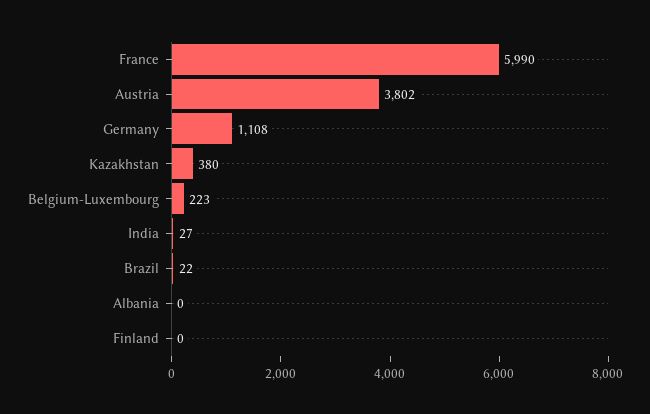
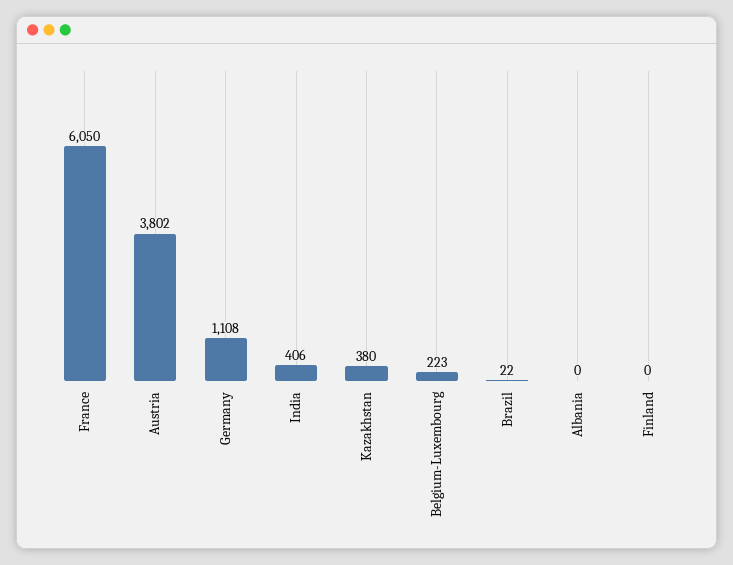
  {
-   "France": 5990,
+   "France": 6050,
    "Austria": 3802,
    "Germany": 1108,
    "Kazakhstan": 380,
    "Belgium-Luxembourg": 223,
-   "India": 27,
+   "India": 406,
    "Brazil": 22,
    "Albania": 0,
    "Finland": 0
  }

